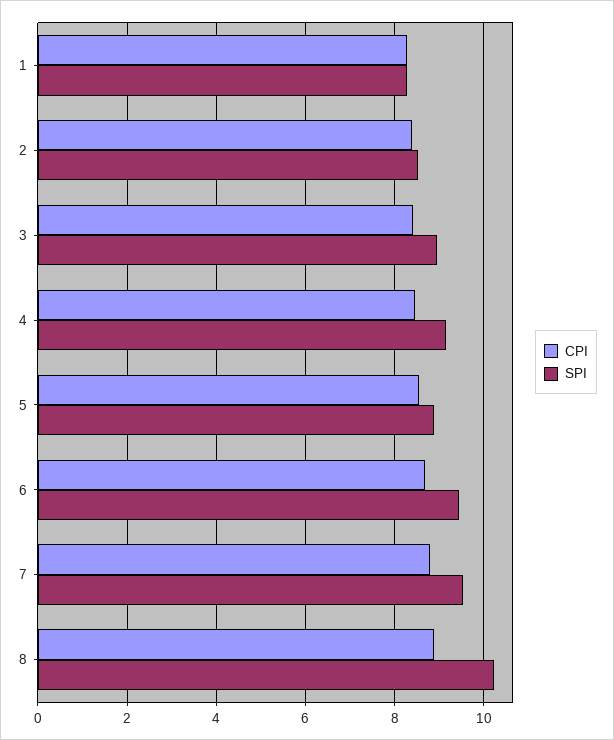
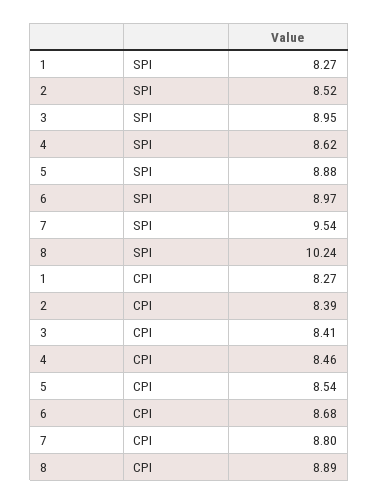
  {
    "CPI": {
      "1": 8.27,
      "2": 8.39,
      "3": 8.41,
      "4": 8.46,
      "5": 8.54,
      "6": 8.68,
      "7": 8.8,
      "8": 8.89
    },
    "SPI": {
      "1": 8.27,
      "2": 8.52,
      "3": 8.95,
-     "4": 9.2,
+     "4": 8.62,
      "5": 8.88,
-     "6": 9.4,
+     "6": 8.97,
      "7": 9.54,
      "8": 10.24
    }
  }

